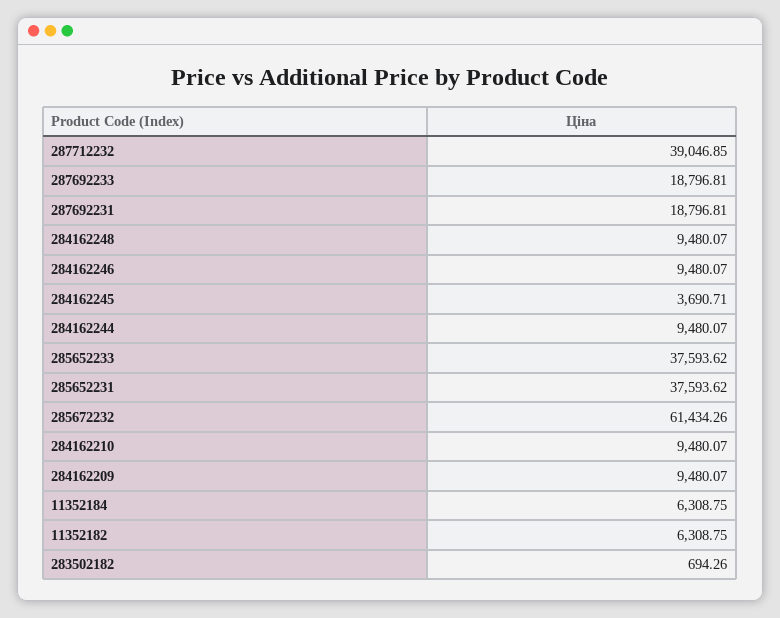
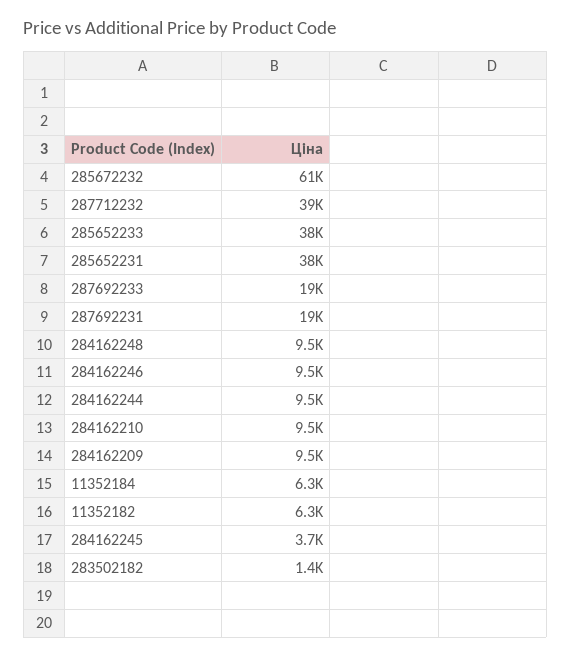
  {
    "287712232": 39046.85,
    "287692233": 18796.81,
    "287692231": 18796.81,
    "284162248": 9480.07,
    "284162246": 9480.07,
    "284162245": 3690.71,
    "284162244": 9480.07,
    "285652233": 37593.62,
    "285652231": 37593.62,
    "285672232": 61434.26,
    "284162210": 9480.07,
    "284162209": 9480.07,
    "11352184": 6308.75,
    "11352182": 6308.75,
-   "283502182": 694.26
+   "283502182": 1400
  }

